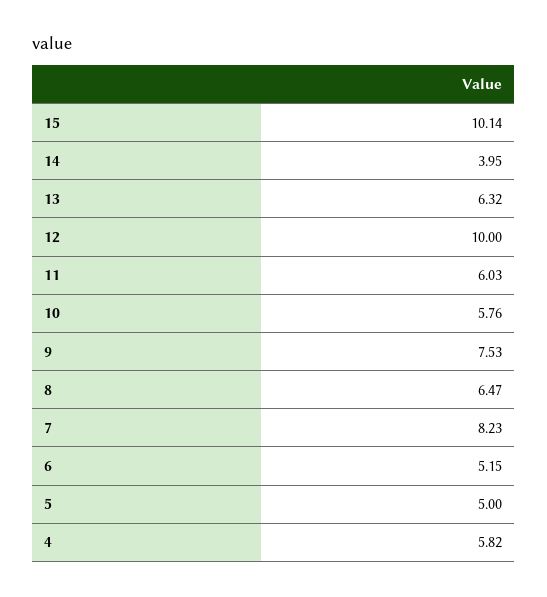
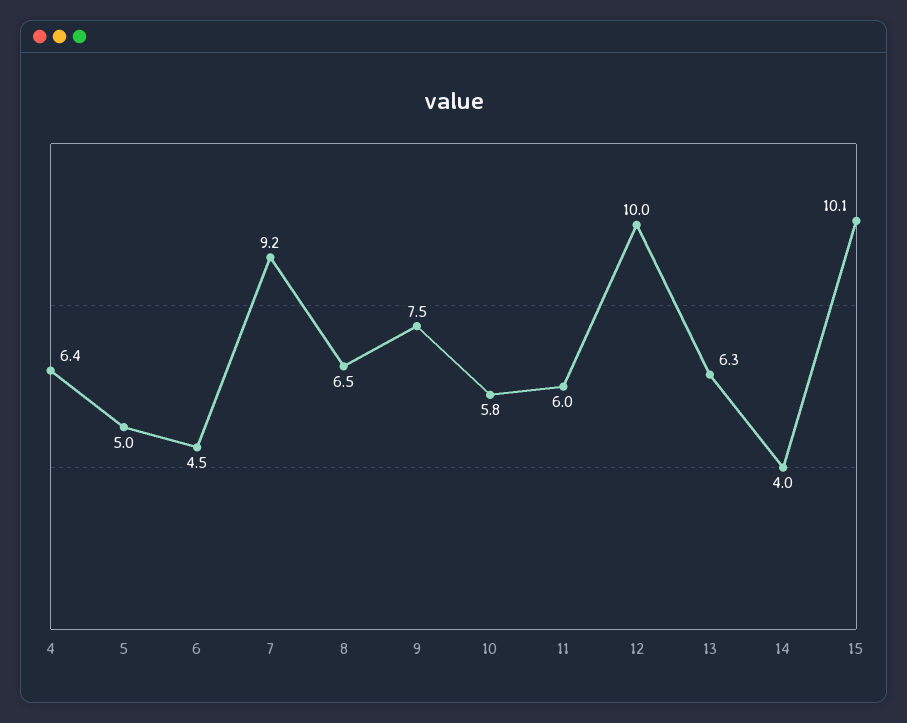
  {
    "15": 10.14,
    "14": 3.95,
    "13": 6.32,
    "12": 10,
    "11": 6.03,
    "10": 5.76,
    "9": 7.53,
    "8": 6.47,
-   "7": 8.23,
+   "7": 9.2,
-   "6": 5.15,
+   "6": 4.5,
    "5": 5,
-   "4": 5.82
+   "4": 6.4
  }

